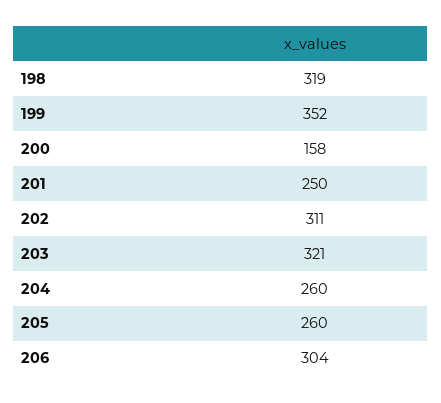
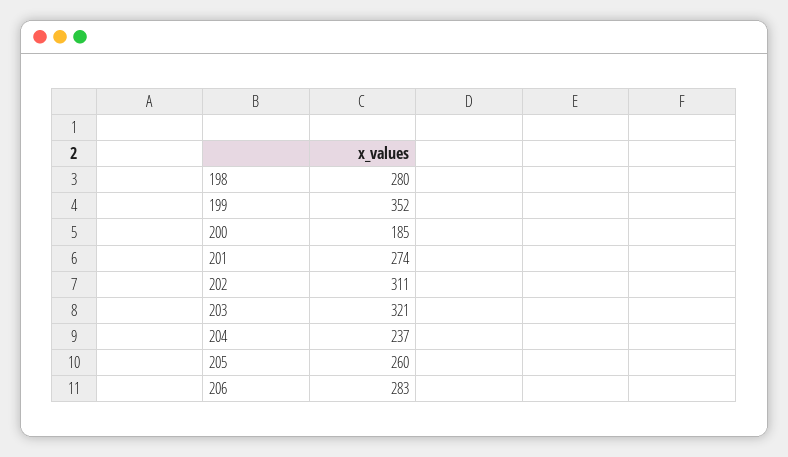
  {
-   "198": 319,
+   "198": 280,
    "199": 352,
-   "200": 158,
+   "200": 185,
-   "201": 250,
+   "201": 274,
    "202": 311,
    "203": 321,
-   "204": 260,
+   "204": 237,
    "205": 260,
-   "206": 304
+   "206": 283
  }

